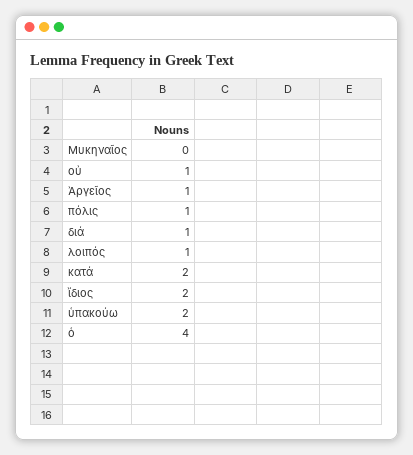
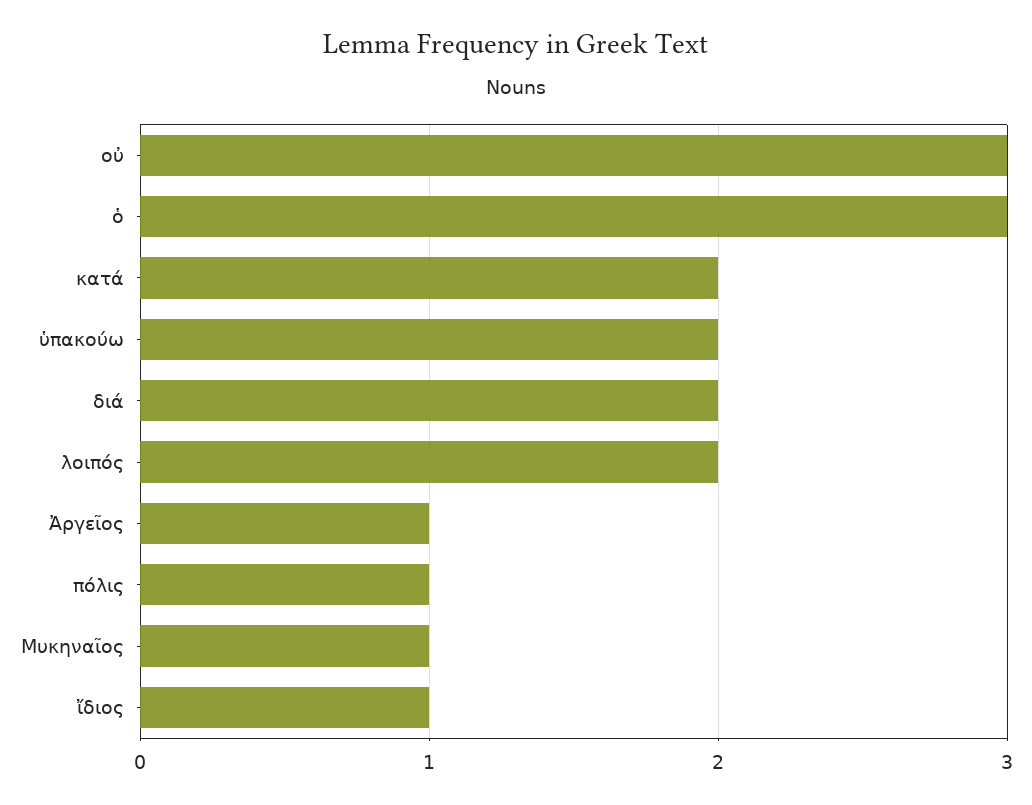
  {
-   "Μυκηναῖος": 0,
+   "Μυκηναῖος": 1,
-   "οὐ": 1,
+   "οὐ": 3,
    "Ἀργεῖος": 1,
    "πόλις": 1,
-   "διά": 1,
+   "διά": 2,
-   "λοιπός": 1,
+   "λοιπός": 2,
    "κατά": 2,
-   "ἴδιος": 2,
+   "ἴδιος": 1,
    "ὑπακούω": 2,
-   "ὁ": 4
+   "ὁ": 3
  }

